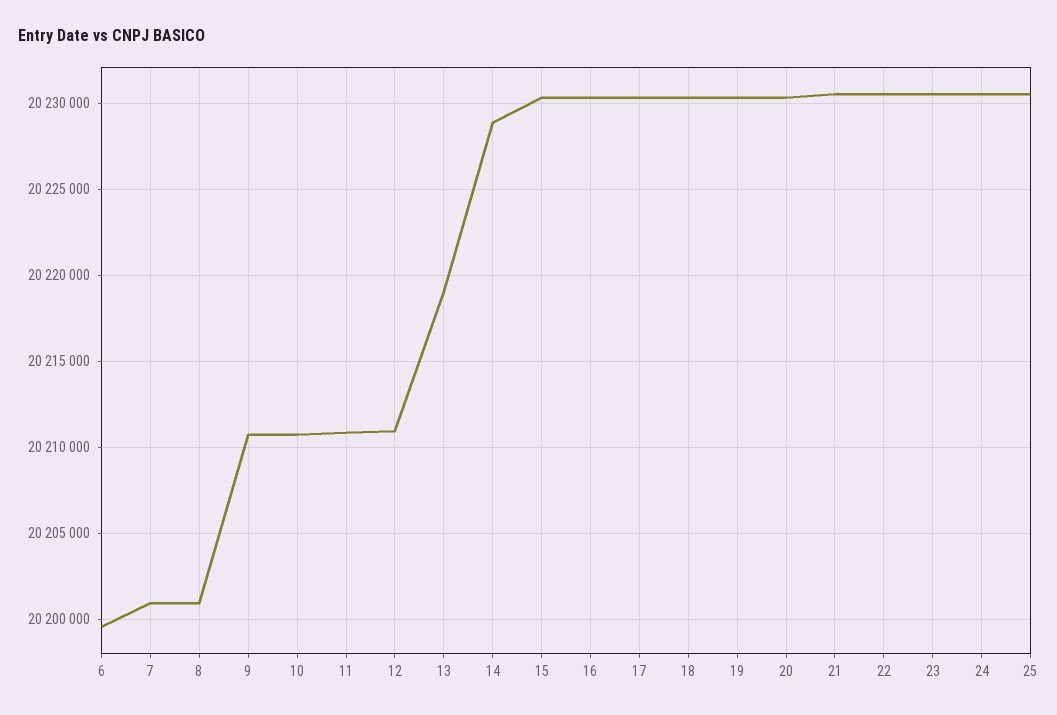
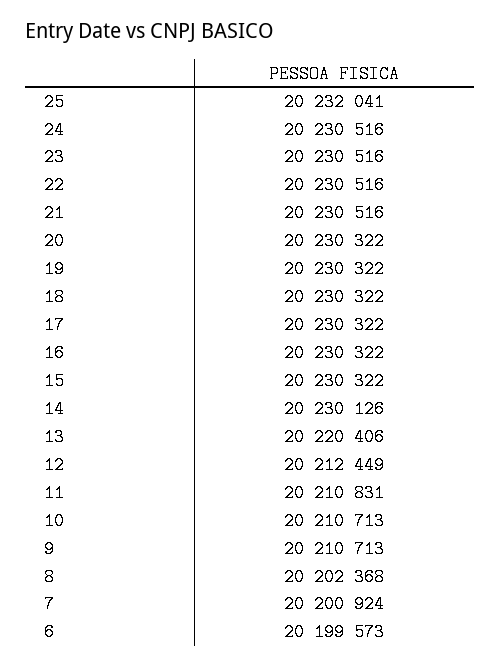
  {
    "6": 20199573,
    "7": 20200924,
-   "8": 20201000,
+   "8": 20202368,
    "9": 20210713,
    "10": 20210713,
    "11": 20210831,
-   "12": 20211000,
+   "12": 20212449,
-   "13": 20219000,
+   "13": 20220406,
-   "14": 20229000,
+   "14": 20230126,
    "15": 20230322,
    "16": 20230322,
    "17": 20230322,
    "18": 20230322,
    "19": 20230322,
    "20": 20230322,
    "21": 20230516,
    "22": 20230516,
    "23": 20230516,
    "24": 20230516,
-   "25": 20230500
+   "25": 20232041
  }

